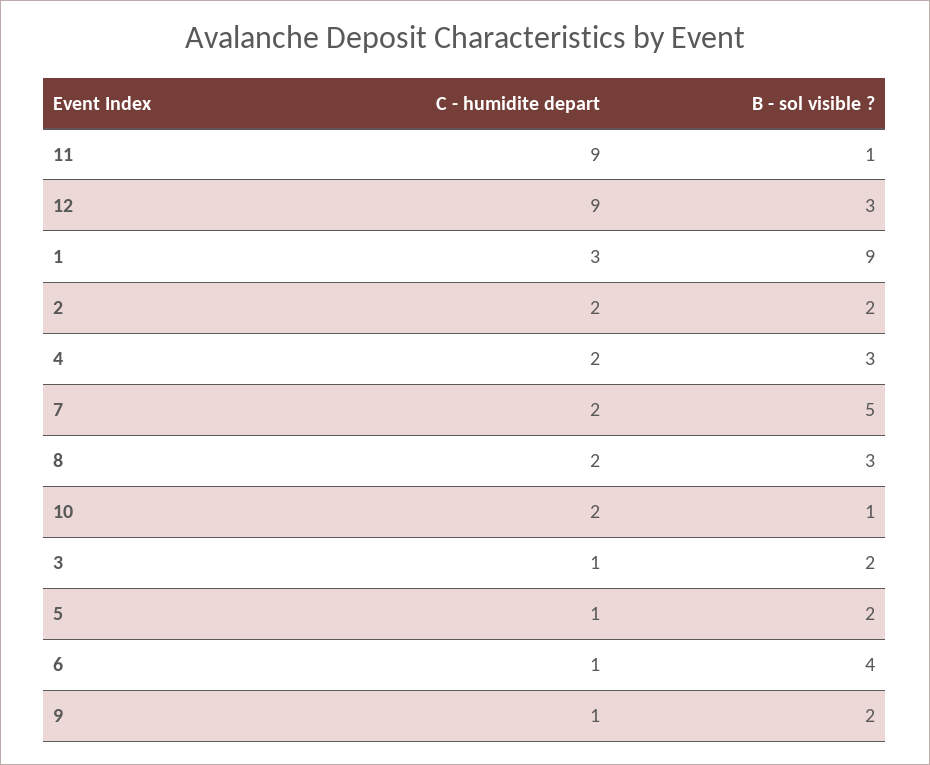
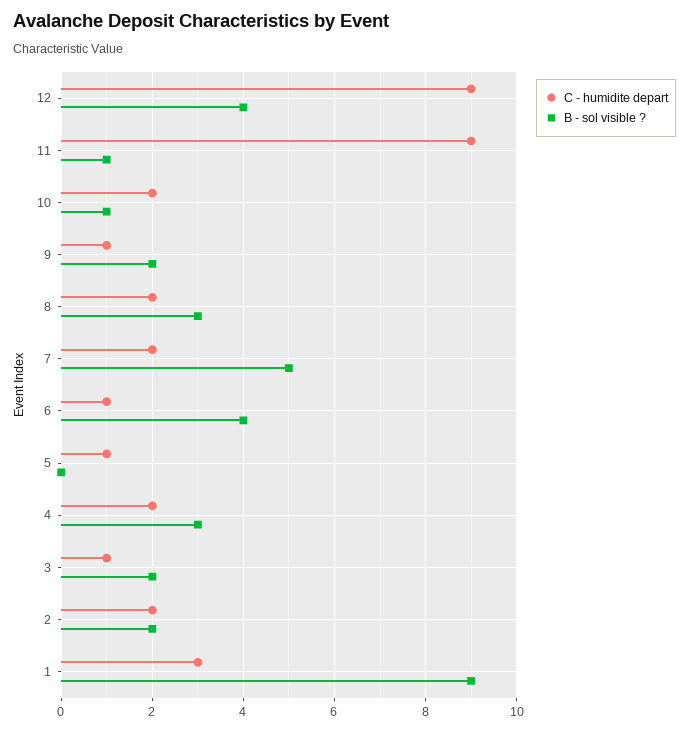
  {
    "C - humidite depart": {
      "11": 9,
      "12": 9,
      "1": 3,
      "2": 2,
      "4": 2,
      "7": 2,
      "8": 2,
      "10": 2,
      "3": 1,
      "5": 1,
      "6": 1,
      "9": 1
    },
    "B - sol visible ?": {
      "11": 1,
-     "12": 3,
+     "12": 4,
      "1": 9,
      "2": 2,
      "4": 3,
      "7": 5,
      "8": 3,
      "10": 1,
      "3": 2,
-     "5": 2,
+     "5": 0,
      "6": 4,
      "9": 2
    }
  }

